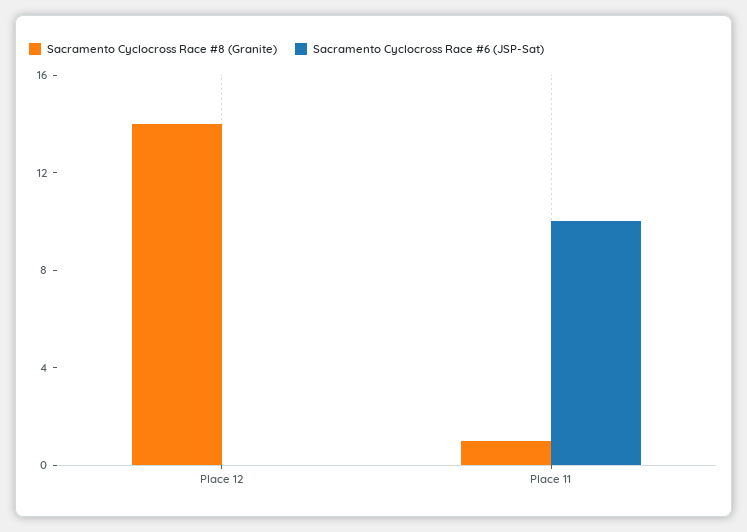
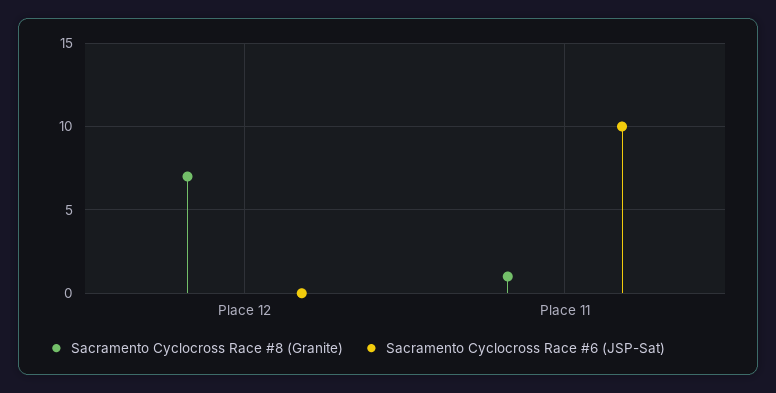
  {
    "Sacramento Cyclocross Race #8 (Granite)": {
-     "Place 12": 14,
+     "Place 12": 7,
      "Place 11": 1
    },
    "Sacramento Cyclocross Race #6 (JSP-Sat)": {
      "Place 12": 0,
      "Place 11": 10
    }
  }

